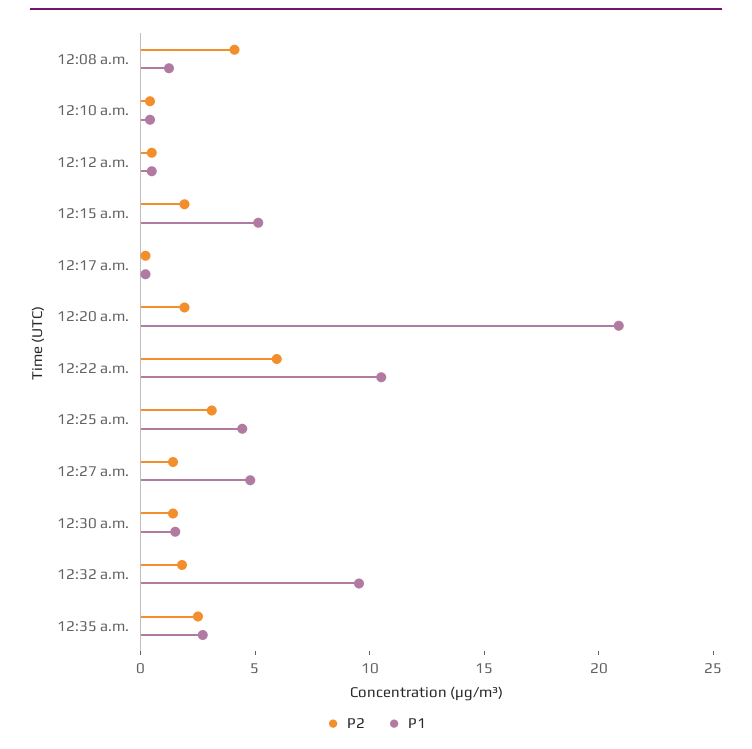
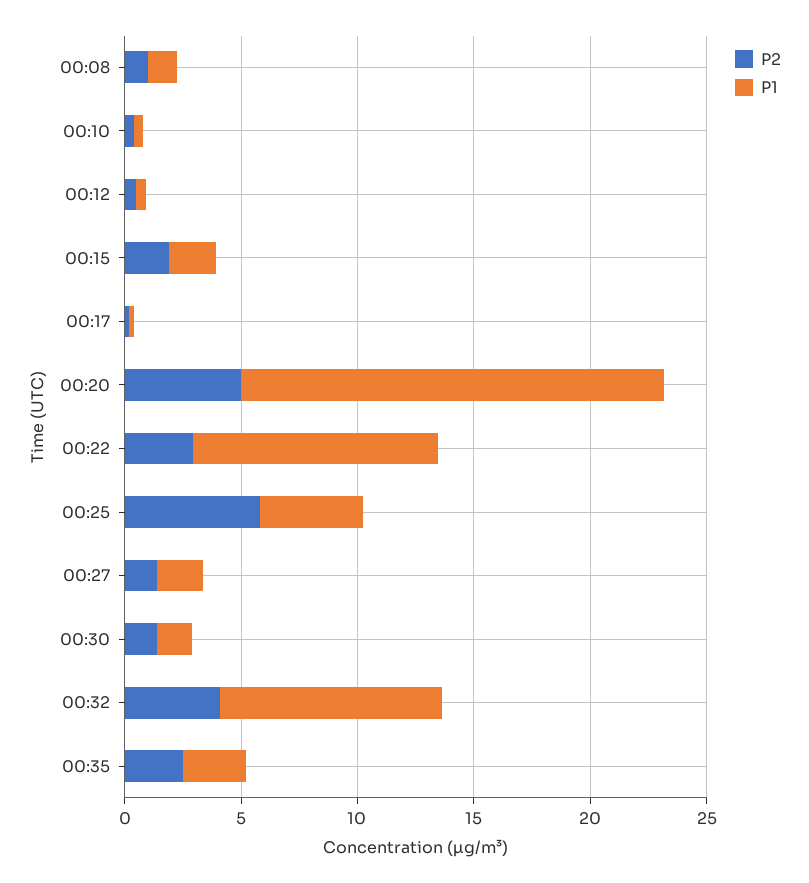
  {
    "P2": {
-     "12:08 a.m.": 4,
+     "12:08 a.m.": 1,
      "12:10 a.m.": 0,
      "12:12 a.m.": 0,
      "12:15 a.m.": 2,
      "12:17 a.m.": 0,
-     "12:20 a.m.": 2,
+     "12:20 a.m.": 5,
-     "12:22 a.m.": 6,
+     "12:22 a.m.": 3,
-     "12:25 a.m.": 3,
+     "12:25 a.m.": 6,
      "12:27 a.m.": 1,
      "12:30 a.m.": 1,
-     "12:32 a.m.": 2,
+     "12:32 a.m.": 4,
      "12:35 a.m.": 3
    },
    "P1": {
      "12:08 a.m.": 1,
      "12:10 a.m.": 0,
      "12:12 a.m.": 0,
-     "12:15 a.m.": 5,
+     "12:15 a.m.": 2,
      "12:17 a.m.": 0,
-     "12:20 a.m.": 21,
+     "12:20 a.m.": 18,
      "12:22 a.m.": 11,
      "12:25 a.m.": 4,
-     "12:27 a.m.": 5,
+     "12:27 a.m.": 2,
      "12:30 a.m.": 2,
      "12:32 a.m.": 10,
      "12:35 a.m.": 3
    }
  }

